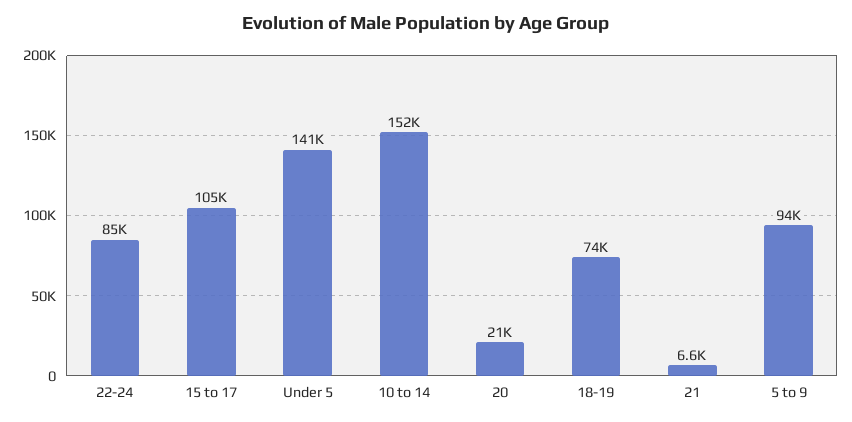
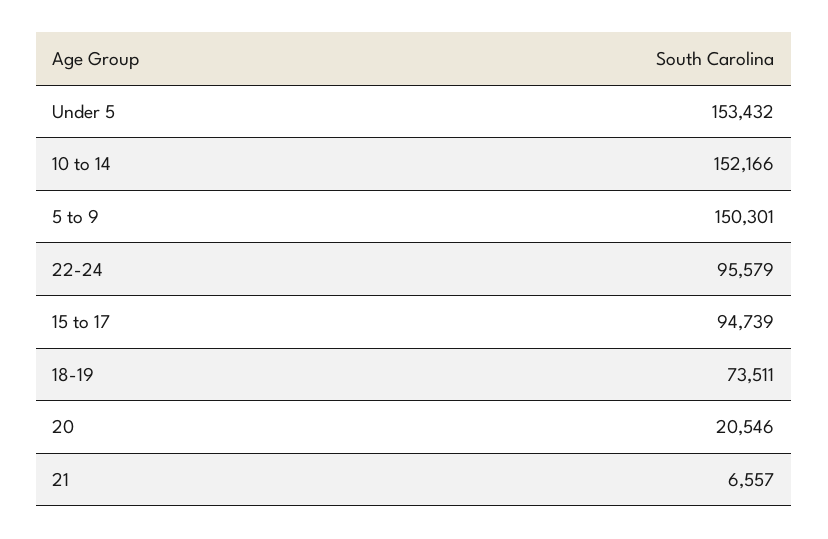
  {
-   "22-24": 85000,
+   "22-24": 95579,
-   "15 to 17": 105000,
+   "15 to 17": 94739,
-   "Under 5": 141000,
+   "Under 5": 153432,
    "10 to 14": 152166,
    "20": 20546,
    "18-19": 73511,
    "21": 6557,
-   "5 to 9": 94000
+   "5 to 9": 150301
  }

